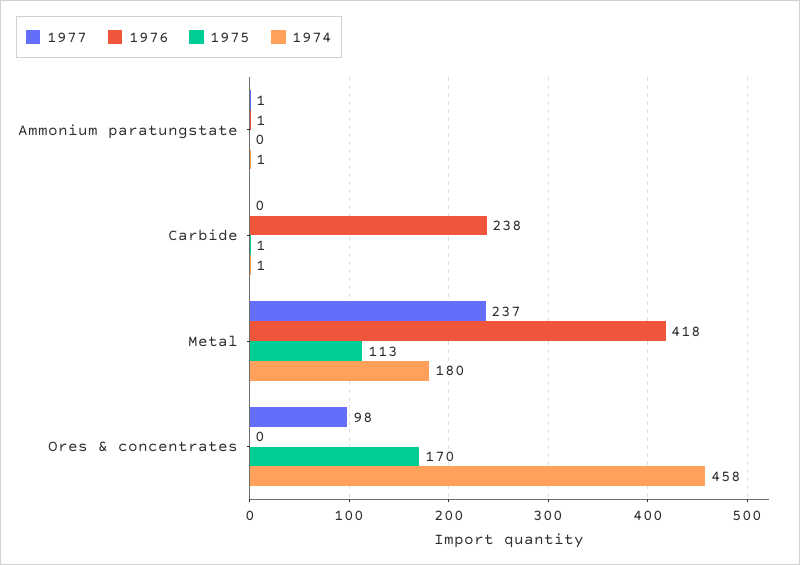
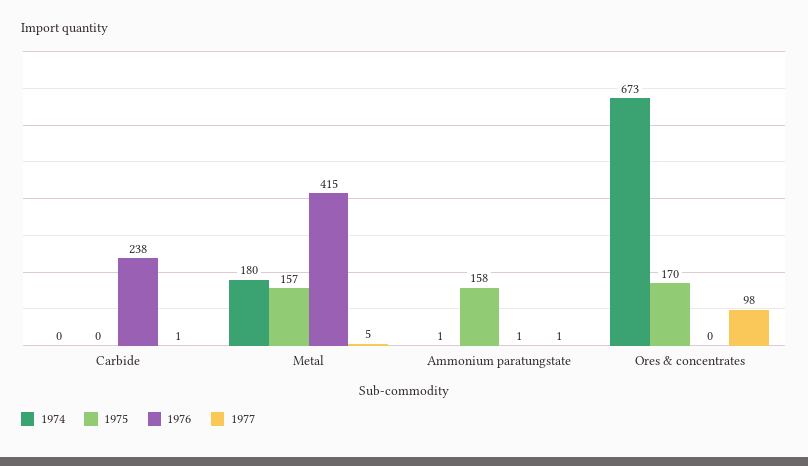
  {
    "1977": {
      "Ammonium paratungstate": 1,
-     "Carbide": 0,
+     "Carbide": 1,
-     "Metal": 237,
+     "Metal": 5,
      "Ores & concentrates": 98
    },
    "1976": {
      "Ammonium paratungstate": 1,
      "Carbide": 238,
-     "Metal": 418,
+     "Metal": 415,
      "Ores & concentrates": 0
    },
    "1975": {
-     "Ammonium paratungstate": 0,
+     "Ammonium paratungstate": 158,
-     "Carbide": 1,
+     "Carbide": 0,
-     "Metal": 113,
+     "Metal": 157,
      "Ores & concentrates": 170
    },
    "1974": {
      "Ammonium paratungstate": 1,
-     "Carbide": 1,
+     "Carbide": 0,
      "Metal": 180,
-     "Ores & concentrates": 458
+     "Ores & concentrates": 673
    }
  }

